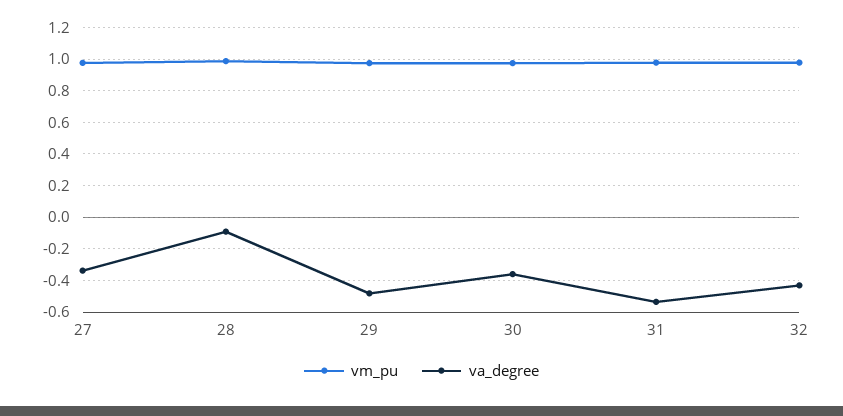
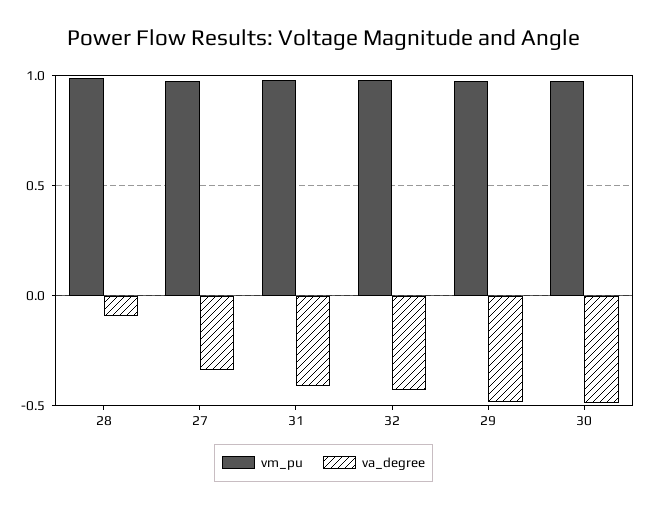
  {
    "vm_pu": {
      "27": 1,
      "28": 1,
      "29": 1,
      "30": 0.95,
      "31": 1,
      "32": 1
    },
    "va_degree": {
      "27": -0.35,
      "28": -0.1,
      "29": -0.5,
-     "30": -0.35,
+     "30": -0.5,
-     "31": -0.55,
+     "31": -0.4,
      "32": -0.45
    }
  }

